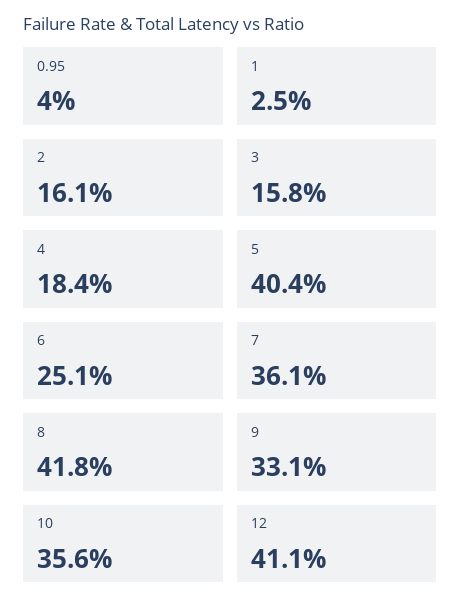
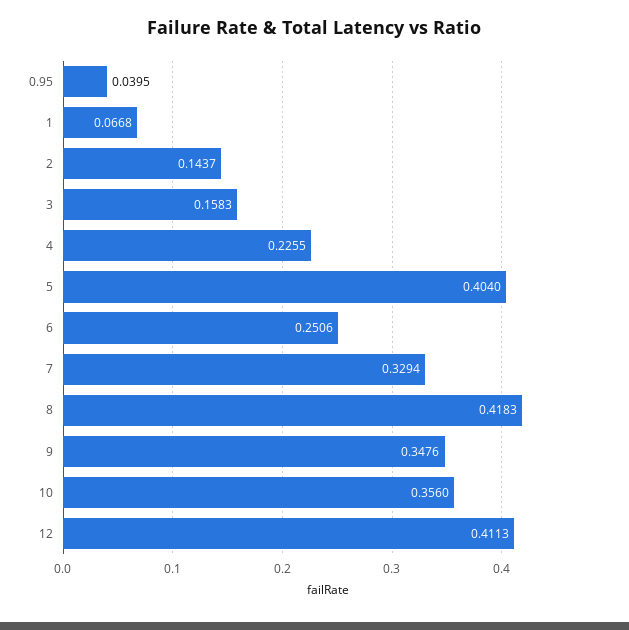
  {
    "0.95": 0.0395,
-   "1": 0.025,
+   "1": 0.0668,
-   "2": 0.161,
+   "2": 0.1437,
    "3": 0.1583,
-   "4": 0.184,
+   "4": 0.2255,
    "5": 0.404,
    "6": 0.2506,
-   "7": 0.361,
+   "7": 0.3294,
    "8": 0.4183,
-   "9": 0.331,
+   "9": 0.3476,
    "10": 0.356,
    "12": 0.4113
  }

